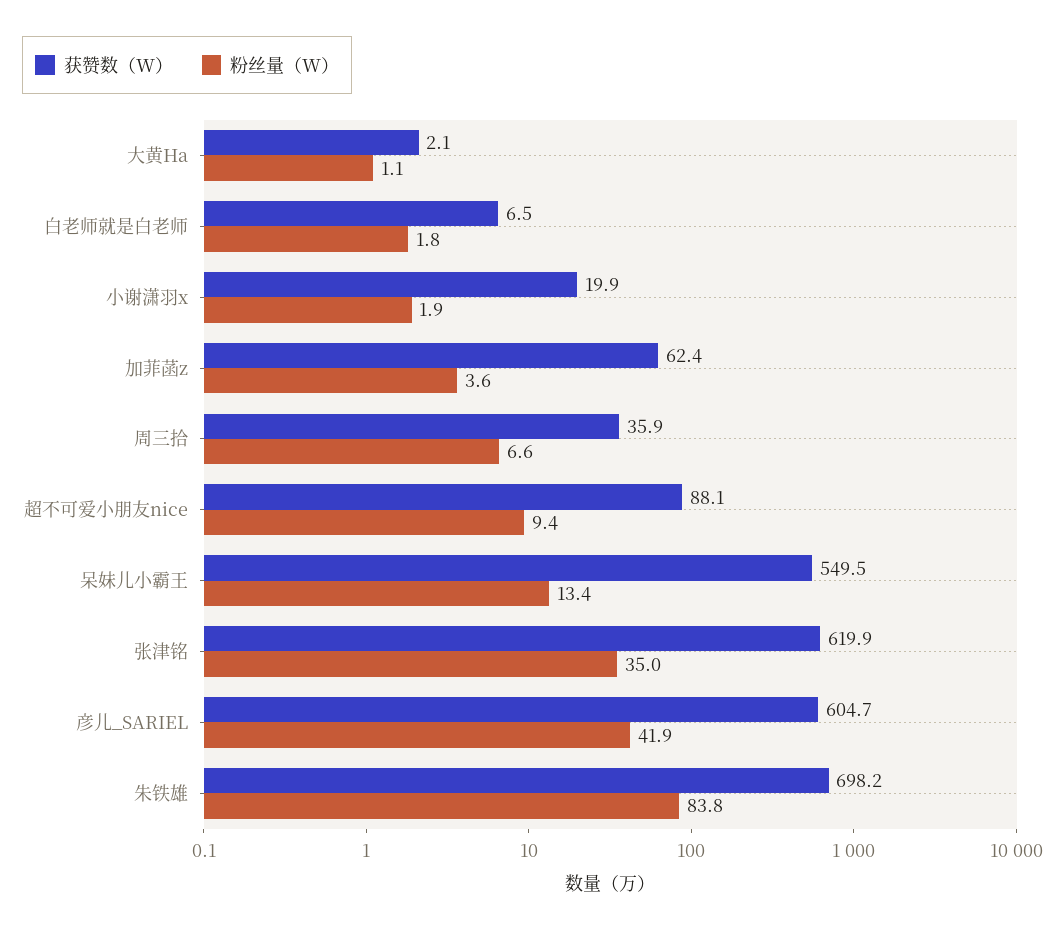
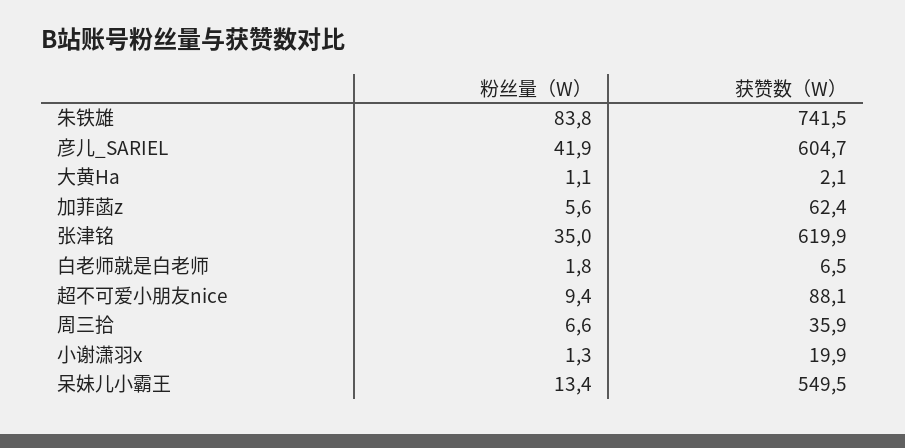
  {
    "获赞数（W）": {
      "大黄Ha": 2.1,
      "白老师就是白老师": 6.5,
      "小谢潇羽x": 19.9,
      "加菲菡z": 62.4,
      "周三拾": 35.9,
      "超不可爱小朋友nice": 88.1,
      "呆妹儿小霸王": 549.5,
      "张津铭": 619.9,
      "彦儿_SARIEL": 604.7,
-     "朱铁雄": 698.2
+     "朱铁雄": 741.5
    },
    "粉丝量（W）": {
      "大黄Ha": 1.1,
      "白老师就是白老师": 1.8,
-     "小谢潇羽x": 1.9,
+     "小谢潇羽x": 1.3,
-     "加菲菡z": 3.6,
+     "加菲菡z": 5.6,
      "周三拾": 6.6,
      "超不可爱小朋友nice": 9.4,
      "呆妹儿小霸王": 13.4,
      "张津铭": 35,
      "彦儿_SARIEL": 41.9,
      "朱铁雄": 83.8
    }
  }

